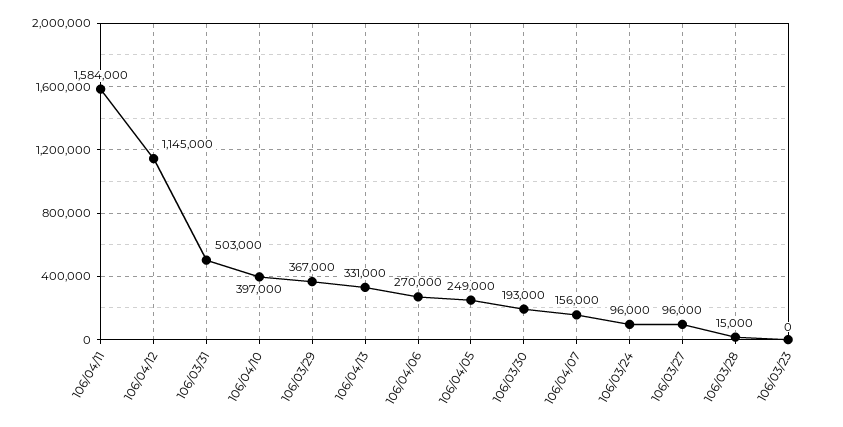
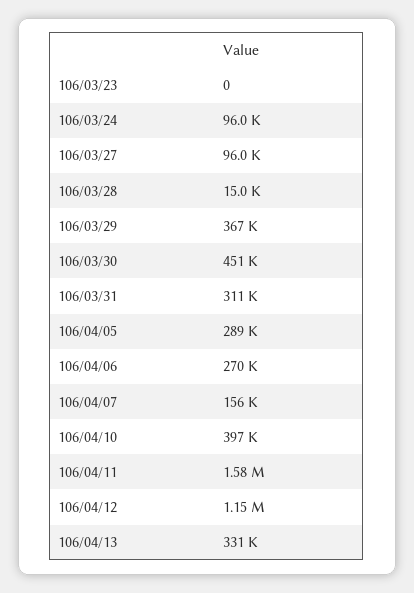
  {
    "106/04/11": 1584000,
    "106/04/12": 1145000,
-   "106/03/31": 503000,
+   "106/03/31": 311000,
    "106/04/10": 397000,
    "106/03/29": 367000,
    "106/04/13": 331000,
    "106/04/06": 270000,
-   "106/04/05": 249000,
+   "106/04/05": 289000,
-   "106/03/30": 193000,
+   "106/03/30": 451000,
    "106/04/07": 156000,
    "106/03/24": 96000,
    "106/03/27": 96000,
    "106/03/28": 15000,
    "106/03/23": 0
  }

